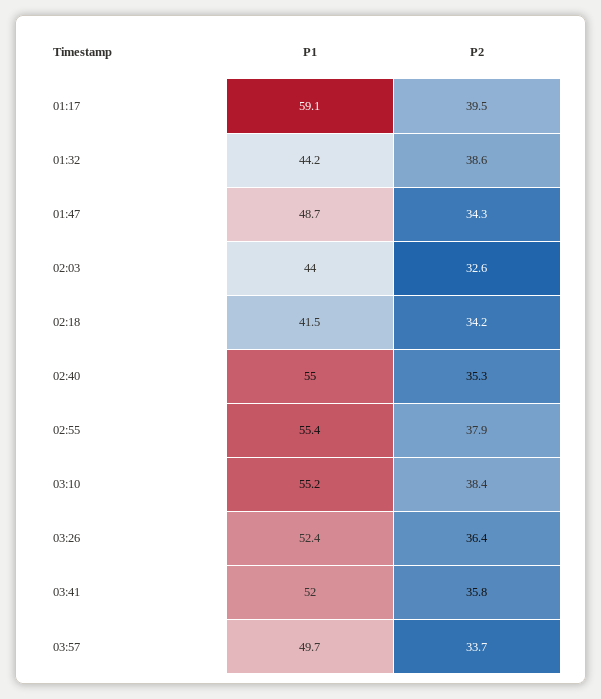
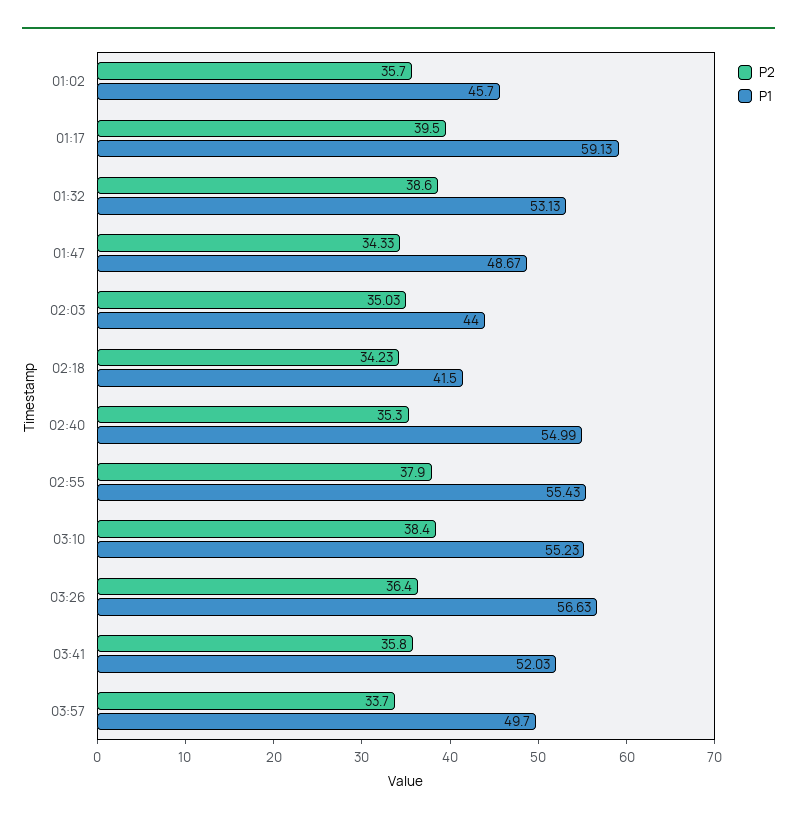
  {
    "P1": {
      "01:17": 59.13,
-     "01:32": 44.2,
+     "01:32": 53.13,
      "01:47": 48.67,
      "02:03": 44,
      "02:18": 41.5,
      "02:40": 54.99,
      "02:55": 55.43,
      "03:10": 55.23,
-     "03:26": 52.4,
+     "03:26": 56.63,
      "03:41": 52.03,
-     "03:57": 49.7
+     "03:57": 49.7,
+     "01:02": 45.7
    },
    "P2": {
      "01:17": 39.5,
      "01:32": 38.6,
      "01:47": 34.33,
-     "02:03": 32.6,
+     "02:03": 35.03,
      "02:18": 34.23,
      "02:40": 35.3,
      "02:55": 37.9,
      "03:10": 38.4,
      "03:26": 36.4,
      "03:41": 35.8,
-     "03:57": 33.7
+     "03:57": 33.7,
+     "01:02": 35.7
    }
  }

